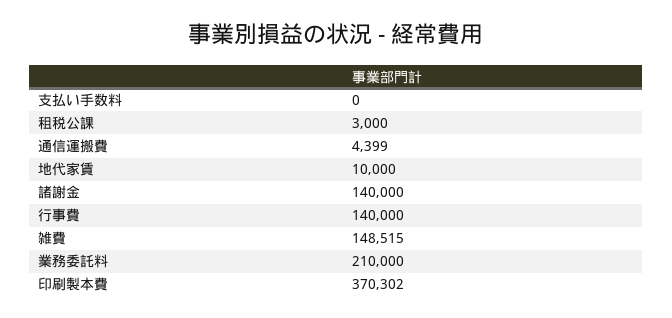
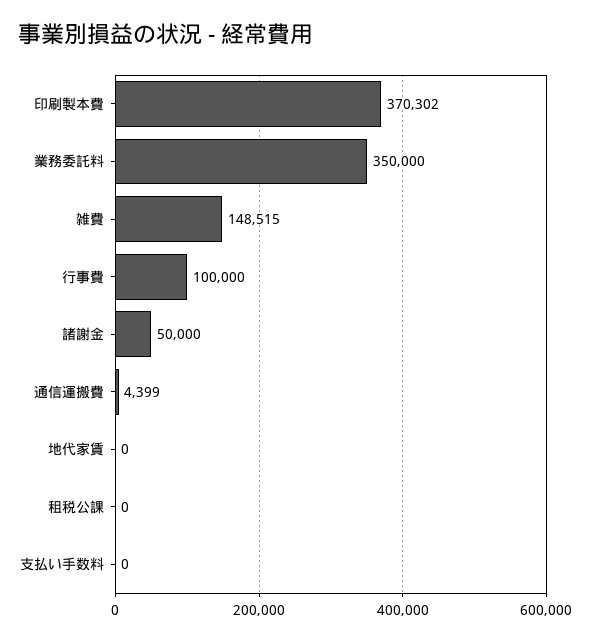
  {
    "支払い手数料": 0,
-   "租税公課": 3000,
+   "租税公課": 0,
    "通信運搬費": 4399,
-   "地代家賃": 10000,
+   "地代家賃": 0,
-   "諸謝金": 140000,
+   "諸謝金": 50000,
-   "行事費": 140000,
+   "行事費": 100000,
    "雑費": 148515,
-   "業務委託料": 210000,
+   "業務委託料": 350000,
    "印刷製本費": 370302
  }

